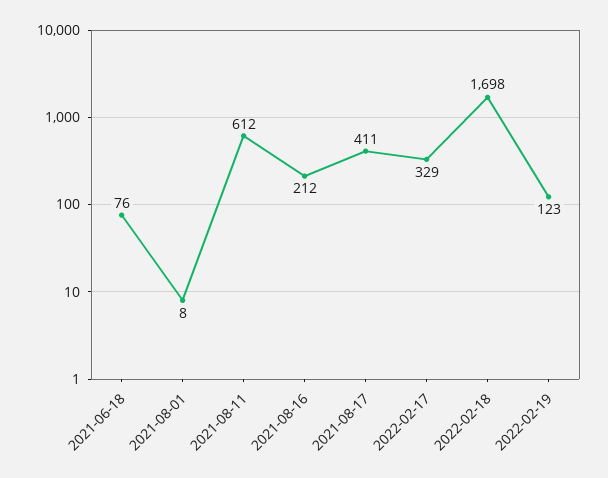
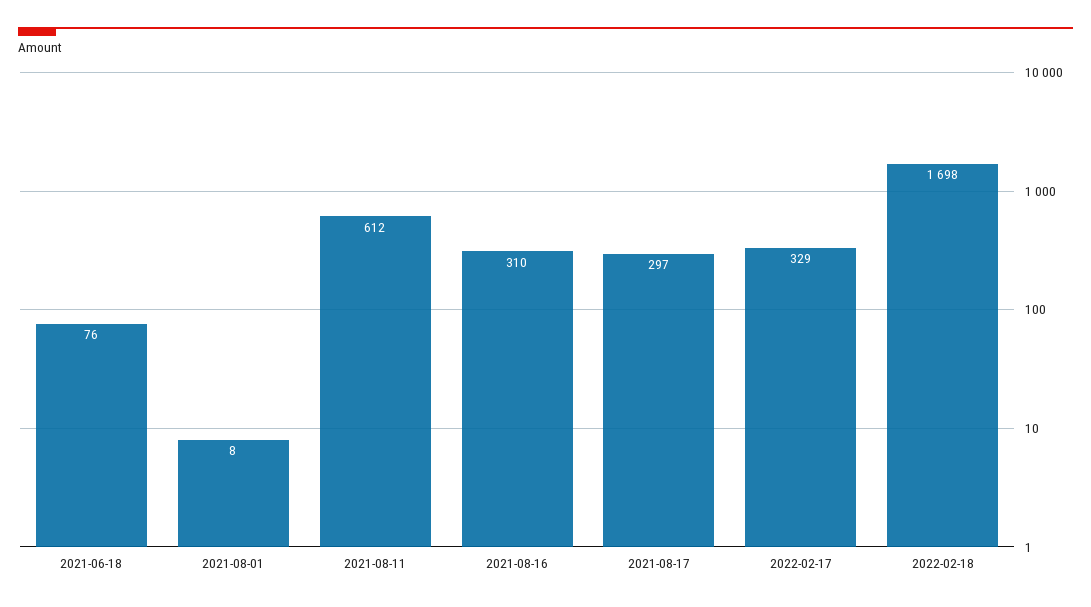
  {
    "2021-06-18": 76,
    "2021-08-01": 8,
    "2021-08-11": 612,
-   "2021-08-16": 212,
+   "2021-08-16": 310,
-   "2021-08-17": 411,
+   "2021-08-17": 297,
    "2022-02-17": 329,
-   "2022-02-18": 1698,
+   "2022-02-18": 1698
-   "2022-02-19": 123
  }

